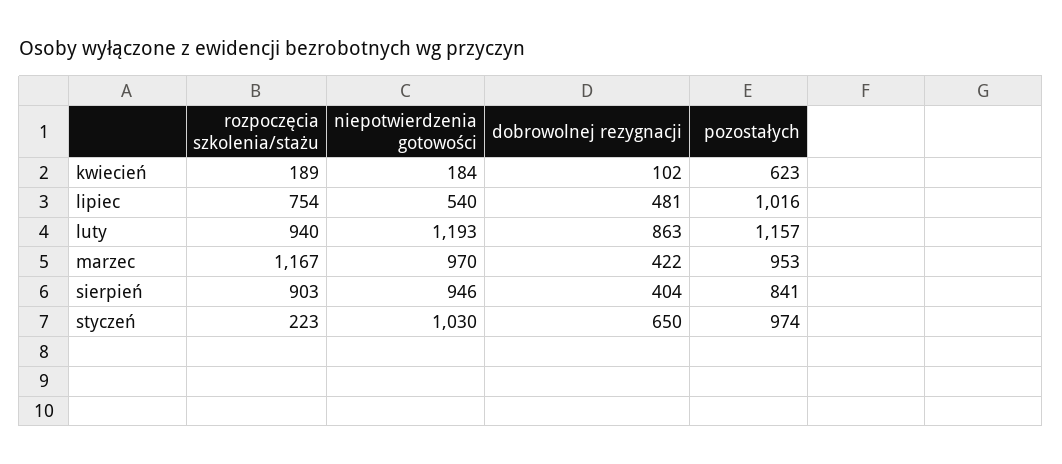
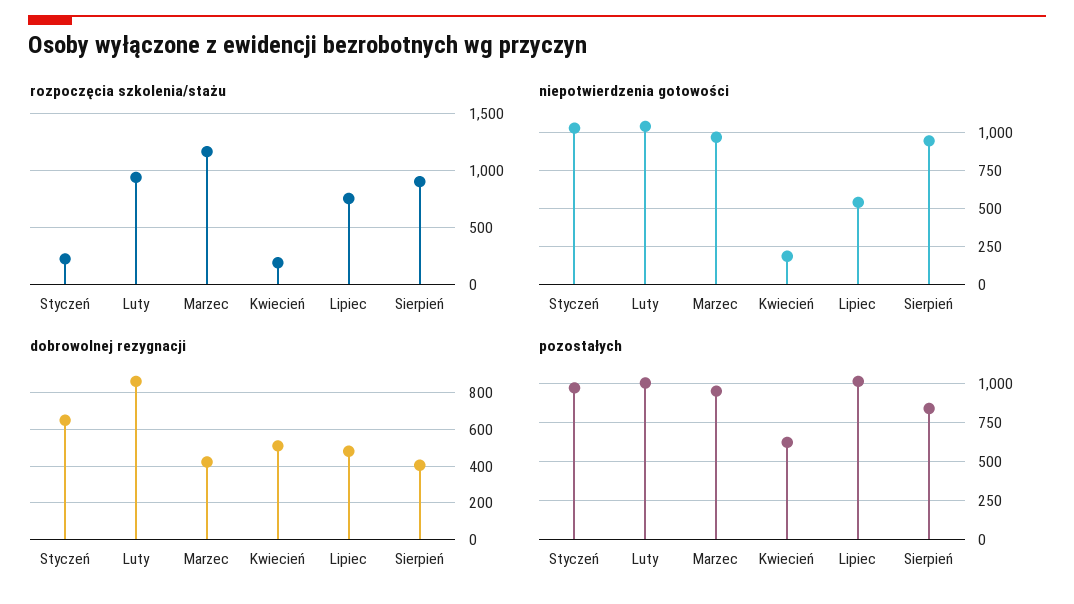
  {
    "rozpoczęcia szkolenia/stażu": {
      "kwiecień": 189,
      "lipiec": 754,
      "luty": 940,
      "marzec": 1167,
      "sierpień": 903,
      "styczeń": 223
    },
    "niepotwierdzenia gotowości": {
      "kwiecień": 184,
      "lipiec": 540,
-     "luty": 1193,
+     "luty": 1050,
      "marzec": 970,
      "sierpień": 946,
      "styczeń": 1030
    },
    "dobrowolnej rezygnacji": {
-     "kwiecień": 102,
+     "kwiecień": 500,
      "lipiec": 481,
      "luty": 863,
      "marzec": 422,
      "sierpień": 404,
      "styczeń": 650
    },
    "pozostałych": {
      "kwiecień": 623,
      "lipiec": 1016,
-     "luty": 1157,
+     "luty": 1000,
      "marzec": 953,
      "sierpień": 841,
      "styczeń": 974
    }
  }

